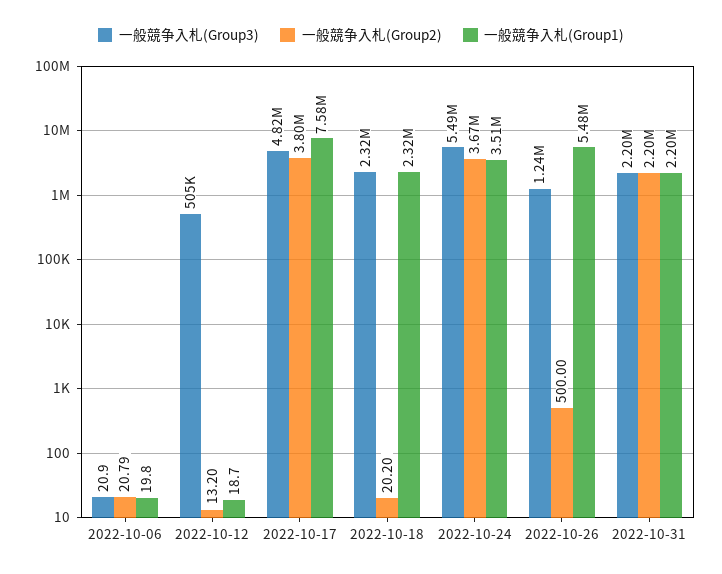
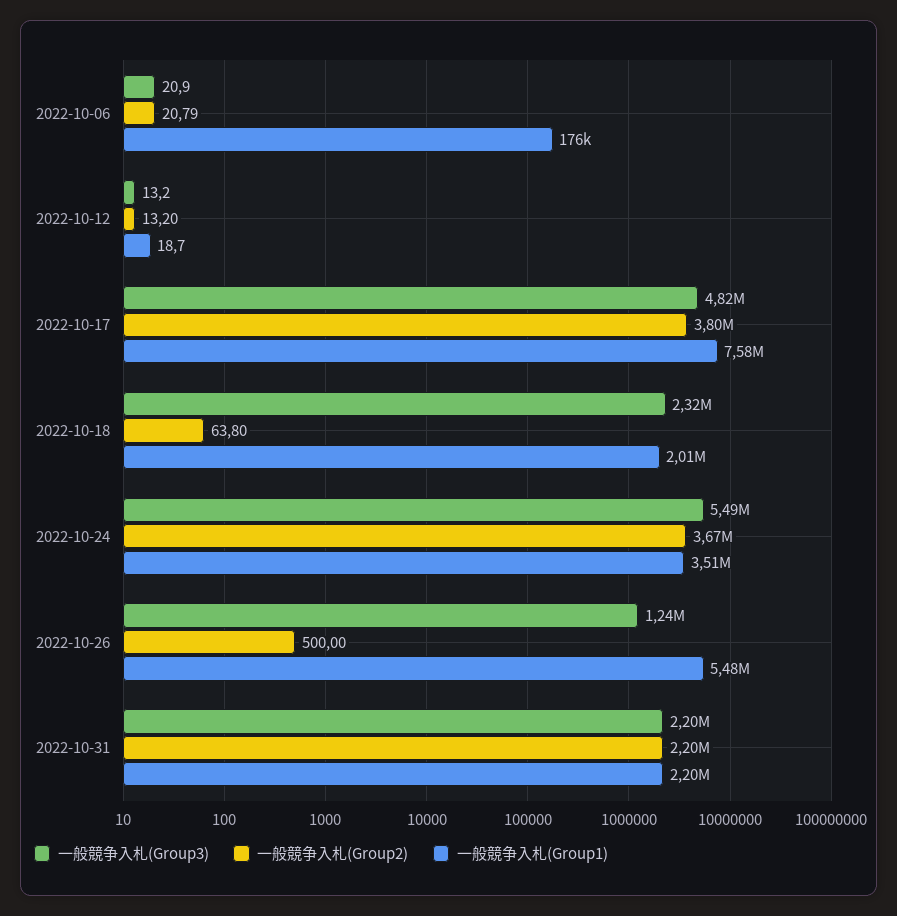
  {
    "一般競争入札(Group3)": {
      "2022-10-06": 20.9,
-     "2022-10-12": 505000,
+     "2022-10-12": 13.2,
      "2022-10-17": 4820000,
      "2022-10-18": 2320000,
      "2022-10-24": 5490000,
      "2022-10-26": 1240000,
      "2022-10-31": 2200000
    },
    "一般競争入札(Group2)": {
      "2022-10-06": 20.79,
      "2022-10-12": 13.2,
      "2022-10-17": 3800000,
-     "2022-10-18": 20.2,
+     "2022-10-18": 63.8,
      "2022-10-24": 3670000,
      "2022-10-26": 500,
      "2022-10-31": 2200000
    },
    "一般競争入札(Group1)": {
-     "2022-10-06": 19.8,
+     "2022-10-06": 176000,
      "2022-10-12": 18.7,
      "2022-10-17": 7580000,
-     "2022-10-18": 2320000,
+     "2022-10-18": 2010000,
      "2022-10-24": 3510000,
      "2022-10-26": 5480000,
      "2022-10-31": 2200000
    }
  }

